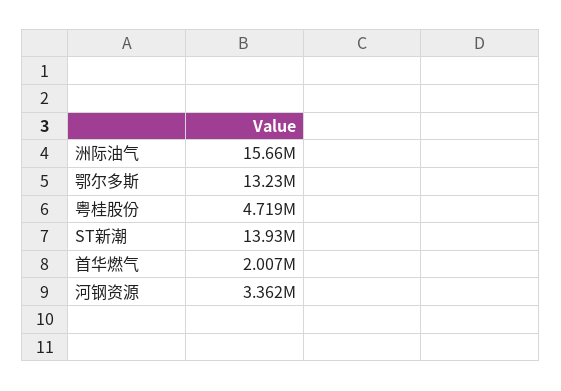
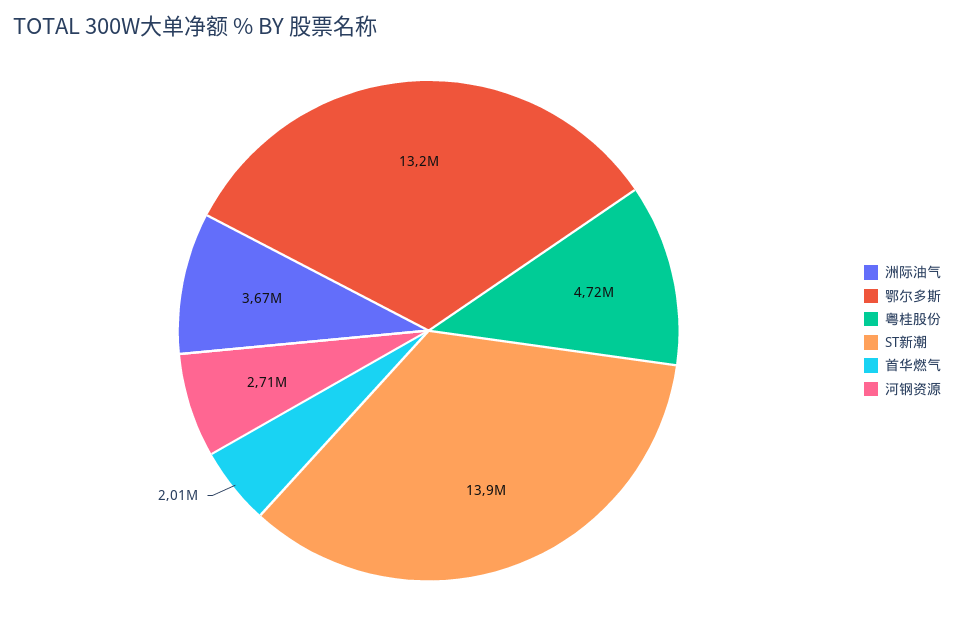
  {
-   "洲际油气": 15660000,
+   "洲际油气": 3670000,
    "鄂尔多斯": 13230000,
    "粤桂股份": 4719000,
    "ST新潮": 13930000,
    "首华燃气": 2007000,
-   "河钢资源": 3362000
+   "河钢资源": 2710000
  }

